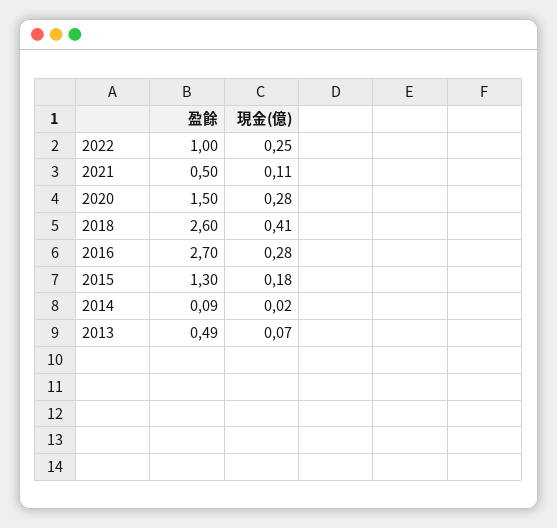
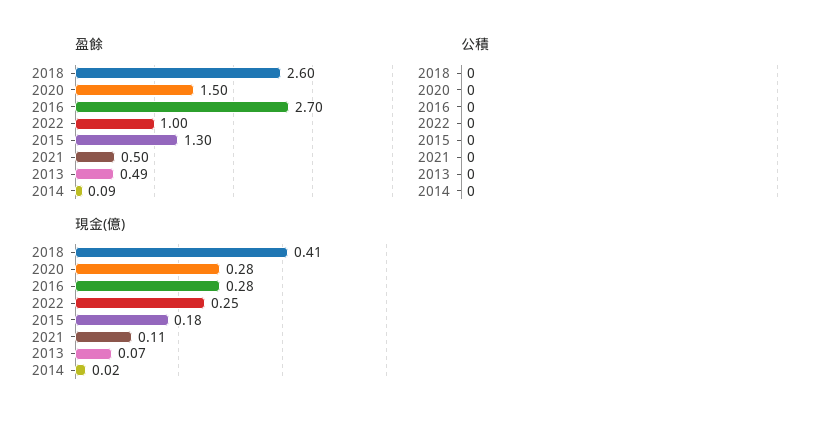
  {
    "盈餘": {
      "2022": 1,
      "2021": 0.5,
      "2020": 1.5,
      "2018": 2.6,
      "2016": 2.7,
      "2015": 1.3,
      "2014": 0.09,
      "2013": 0.49
    },
    "現金(億)": {
      "2022": 0.25,
      "2021": 0.11,
      "2020": 0.28,
      "2018": 0.41,
      "2016": 0.28,
      "2015": 0.18,
      "2014": 0.02,
      "2013": 0.07
-   }
+   },
+   "公積": {
+     "2018": 0,
+     "2020": 0,
+     "2016": 0,
+     "2022": 0,
+     "2015": 0,
+     "2021": 0,
+     "2013": 0,
+     "2014": 0
+   }
  }

